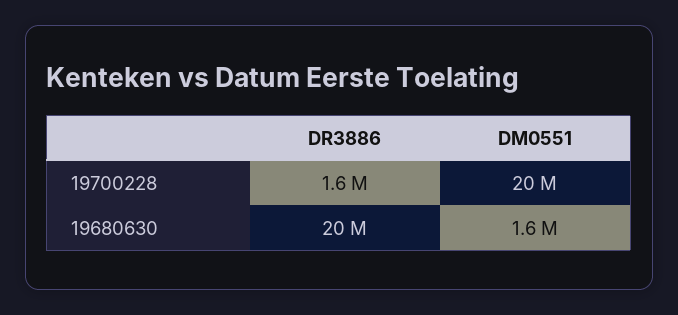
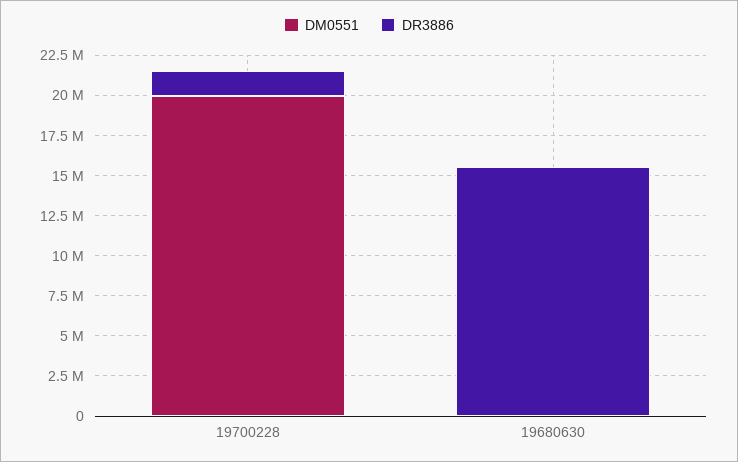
  {
    "DR3886": {
      "19700228": 1600000,
-     "19680630": 20000000
+     "19680630": 15500000
    },
    "DM0551": {
      "19700228": 20000000,
-     "19680630": 1600000
+     "19680630": 0
    }
  }

